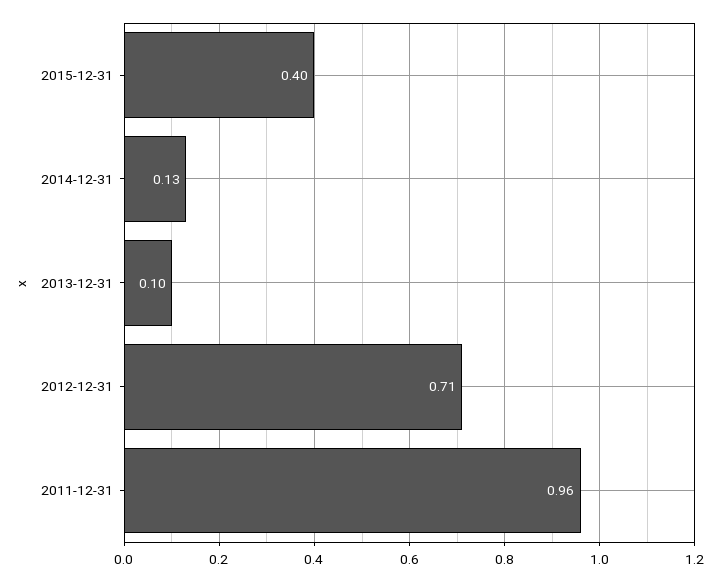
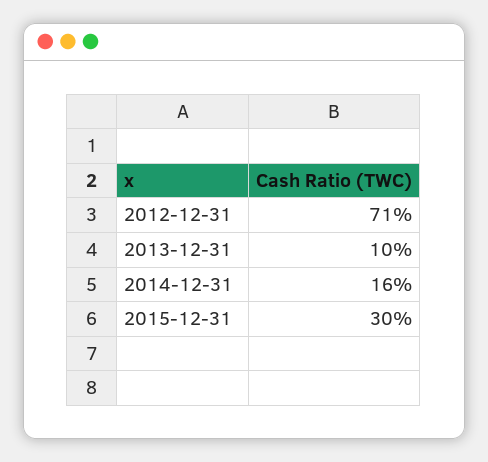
  {
-   "2015-12-31": 0.4,
+   "2015-12-31": 0.3,
-   "2014-12-31": 0.13,
+   "2014-12-31": 0.16,
    "2013-12-31": 0.1,
-   "2012-12-31": 0.71,
+   "2012-12-31": 0.71
-   "2011-12-31": 0.96
  }

